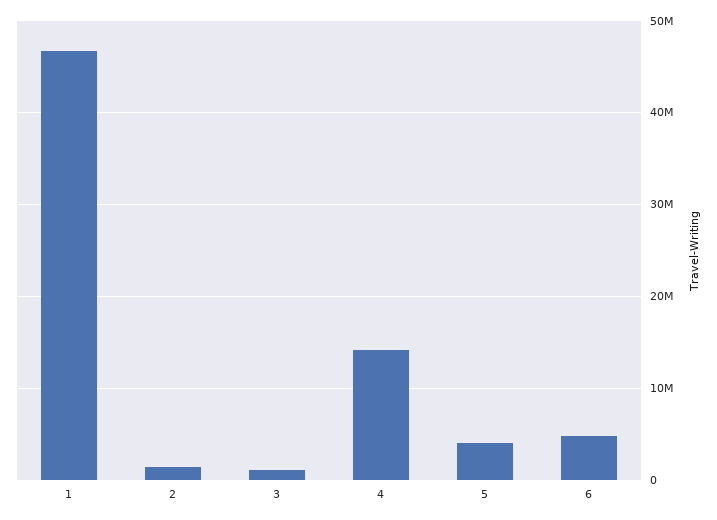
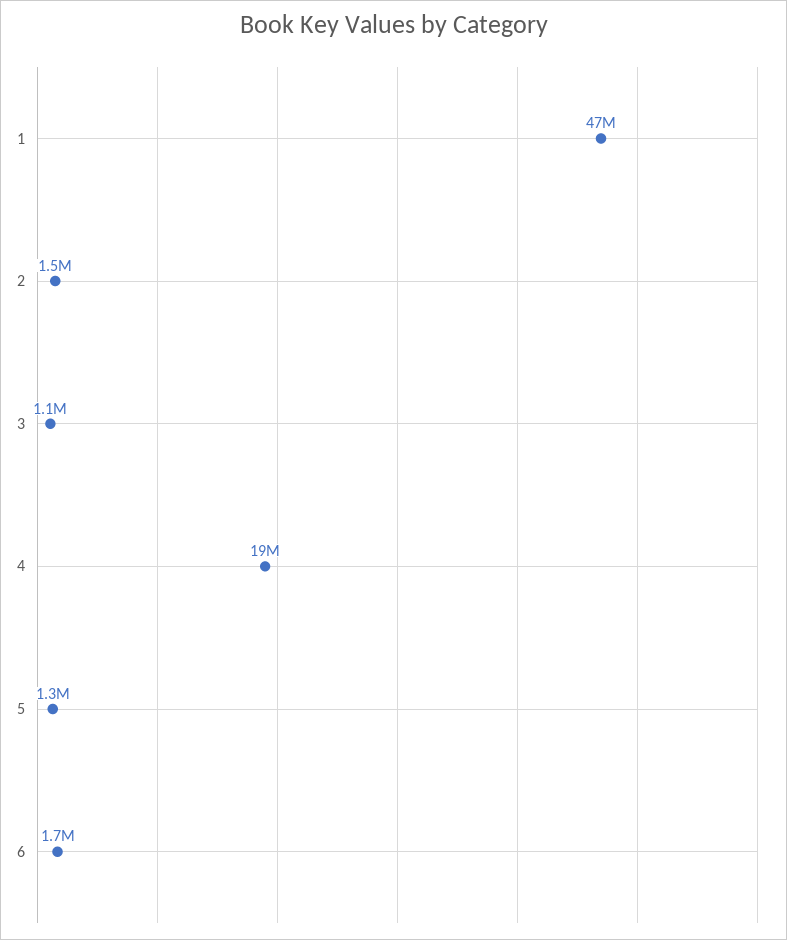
  {
    "1": 47000000,
    "2": 1500000,
    "3": 1100000,
-   "4": 14000000,
+   "4": 19000000,
-   "5": 4000000,
+   "5": 1300000,
-   "6": 5000000
+   "6": 1700000
  }

